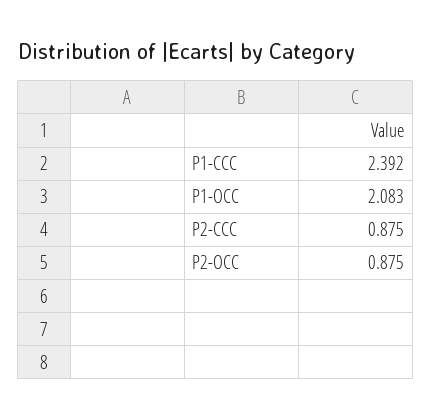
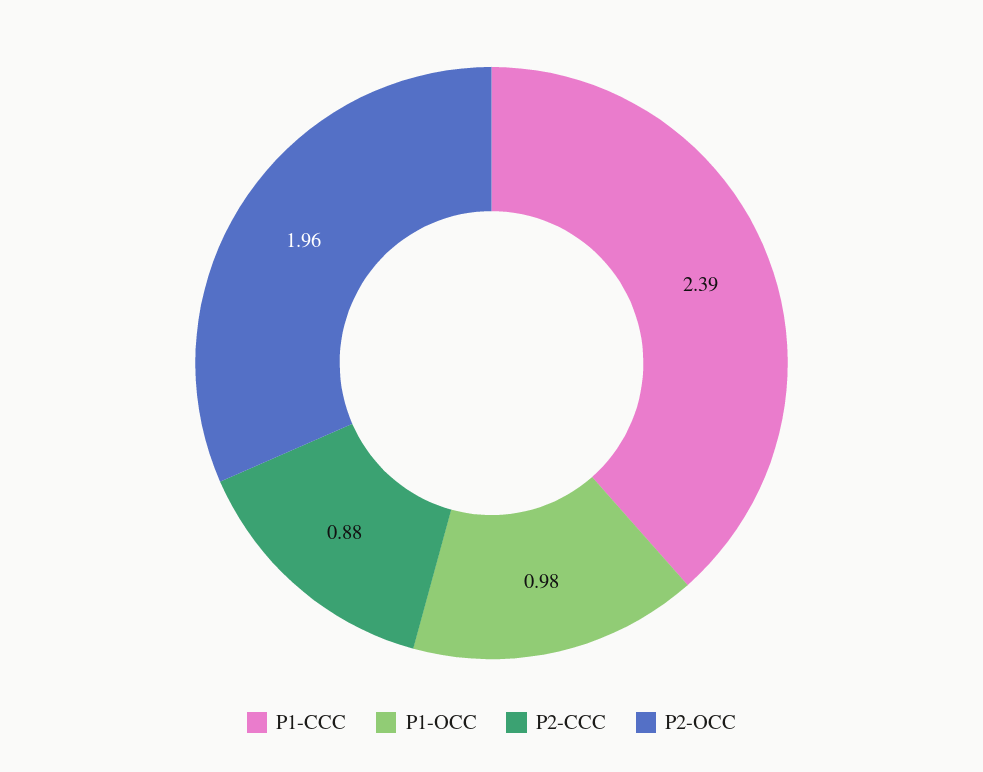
  {
    "P1-CCC": 2.392,
-   "P1-OCC": 2.083,
+   "P1-OCC": 0.98,
    "P2-CCC": 0.875,
-   "P2-OCC": 0.875
+   "P2-OCC": 1.96
  }

